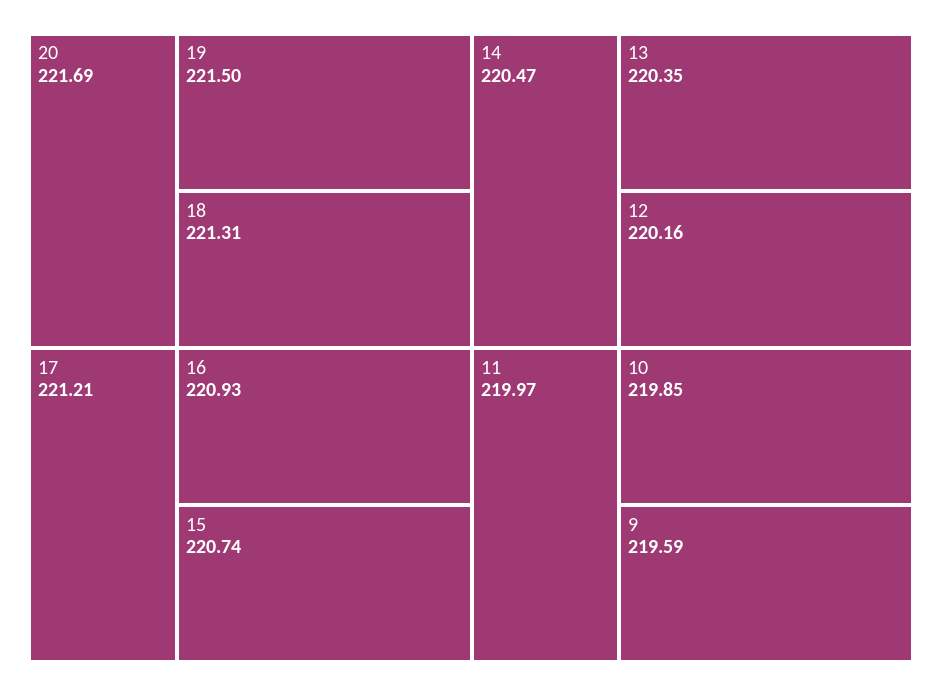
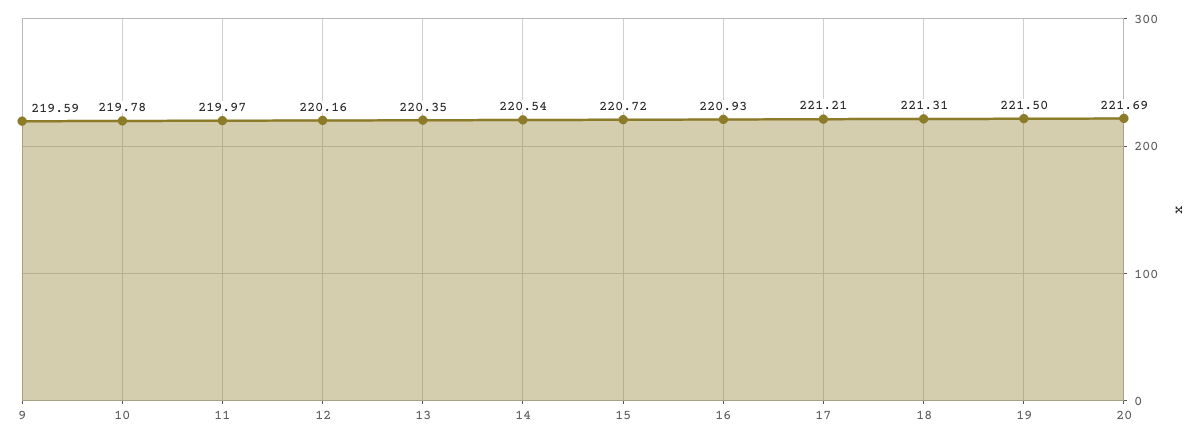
  {
    "20": 221.69,
    "19": 221.5,
    "18": 221.31,
    "17": 221.21,
    "16": 220.93,
-   "15": 220.74,
+   "15": 220.72,
-   "14": 220.47,
+   "14": 220.54,
    "13": 220.35,
    "12": 220.16,
    "11": 219.97,
-   "10": 219.85,
+   "10": 219.78,
    "9": 219.59
  }

